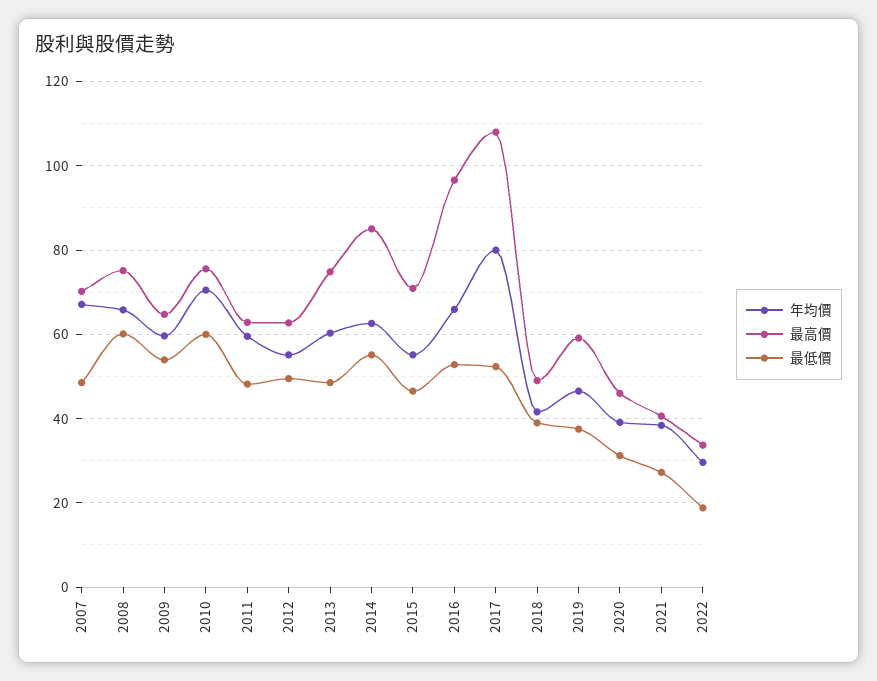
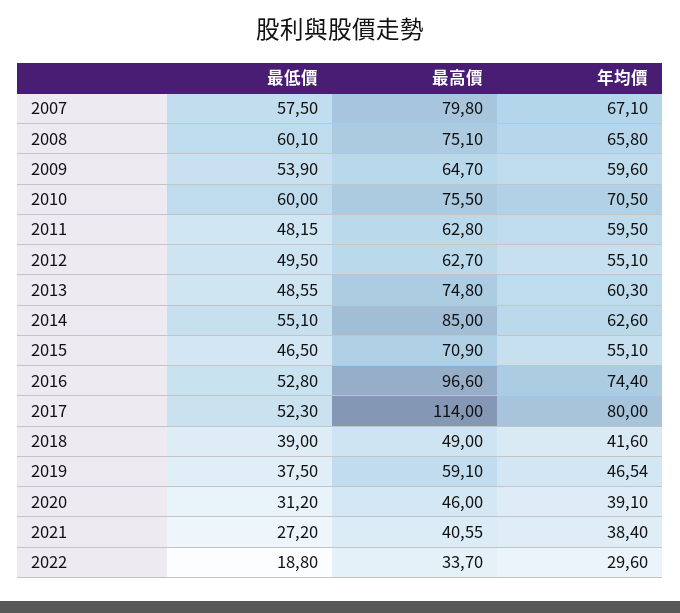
  {
    "年均價": {
      "2007": 67.1,
      "2008": 65.8,
      "2009": 59.6,
      "2010": 70.5,
      "2011": 59.5,
      "2012": 55.1,
      "2013": 60.3,
      "2014": 62.6,
      "2015": 55.1,
-     "2016": 66,
+     "2016": 74.4,
      "2017": 80,
      "2018": 41.6,
      "2019": 46.54,
      "2020": 39.1,
      "2021": 38.4,
      "2022": 29.6
    },
    "最高價": {
-     "2007": 70,
+     "2007": 79.8,
      "2008": 75.1,
      "2009": 64.7,
      "2010": 75.5,
      "2011": 62.8,
      "2012": 62.7,
      "2013": 74.8,
      "2014": 85,
      "2015": 70.9,
      "2016": 96.6,
-     "2017": 108,
+     "2017": 114,
      "2018": 49,
      "2019": 59.1,
      "2020": 46,
      "2021": 40.55,
      "2022": 33.7
    },
    "最低價": {
-     "2007": 48,
+     "2007": 57.5,
      "2008": 60.1,
      "2009": 53.9,
      "2010": 60,
      "2011": 48.15,
      "2012": 49.5,
      "2013": 48.55,
      "2014": 55.1,
      "2015": 46.5,
      "2016": 52.8,
      "2017": 52.3,
      "2018": 39,
      "2019": 37.5,
      "2020": 31.2,
      "2021": 27.2,
      "2022": 18.8
    }
  }

